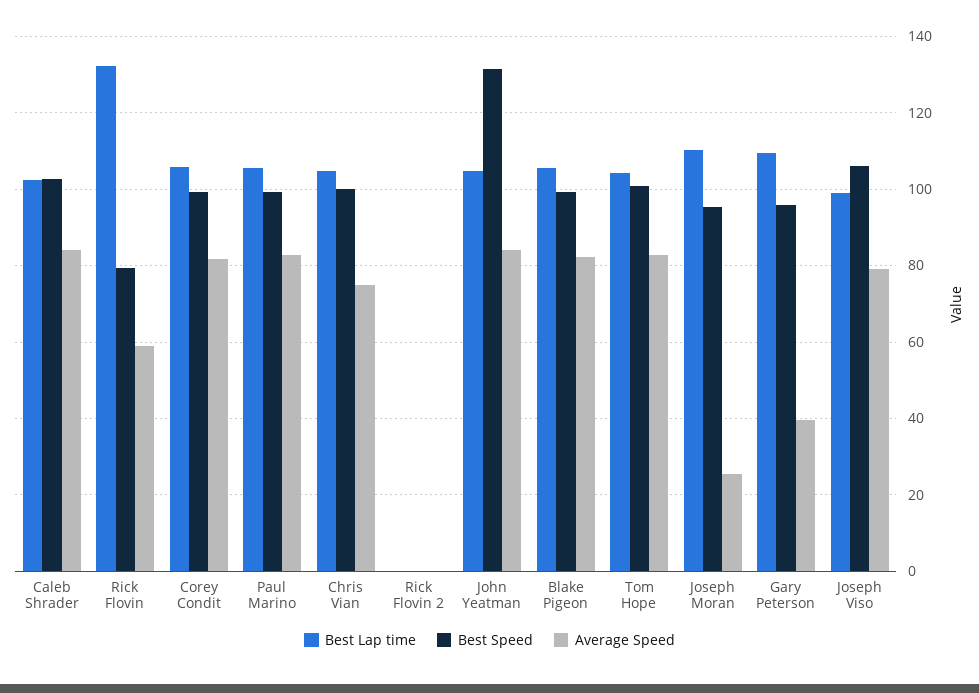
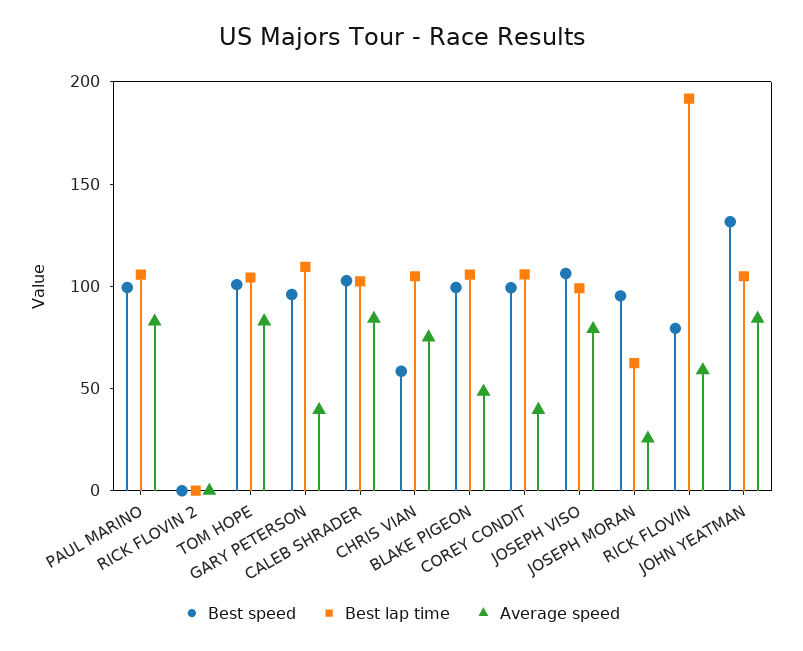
  {
    "Best Lap time": {
      "Caleb Shrader": 102,
-     "Rick Flovin": 132,
+     "Rick Flovin": 190,
      "Corey Condit": 106,
      "Paul Marino": 106,
      "Chris Vian": 104,
      "Rick Flovin 2": 0,
      "John Yeatman": 104,
      "Blake Pigeon": 106,
      "Tom Hope": 104,
-     "Joseph Moran": 110,
+     "Joseph Moran": 60,
      "Gary Peterson": 110,
      "Joseph Viso": 100
    },
    "Best Speed": {
      "Caleb Shrader": 102,
      "Rick Flovin": 80,
      "Corey Condit": 100,
      "Paul Marino": 100,
-     "Chris Vian": 100,
+     "Chris Vian": 60,
      "Rick Flovin 2": 0,
      "John Yeatman": 132,
      "Blake Pigeon": 100,
      "Tom Hope": 100,
      "Joseph Moran": 96,
      "Gary Peterson": 96,
      "Joseph Viso": 106
    },
    "Average Speed": {
      "Caleb Shrader": 84,
      "Rick Flovin": 58,
-     "Corey Condit": 82,
+     "Corey Condit": 40,
      "Paul Marino": 82,
      "Chris Vian": 76,
      "Rick Flovin 2": 0,
      "John Yeatman": 84,
-     "Blake Pigeon": 82,
+     "Blake Pigeon": 50,
      "Tom Hope": 82,
      "Joseph Moran": 26,
      "Gary Peterson": 40,
      "Joseph Viso": 80
    }
  }

